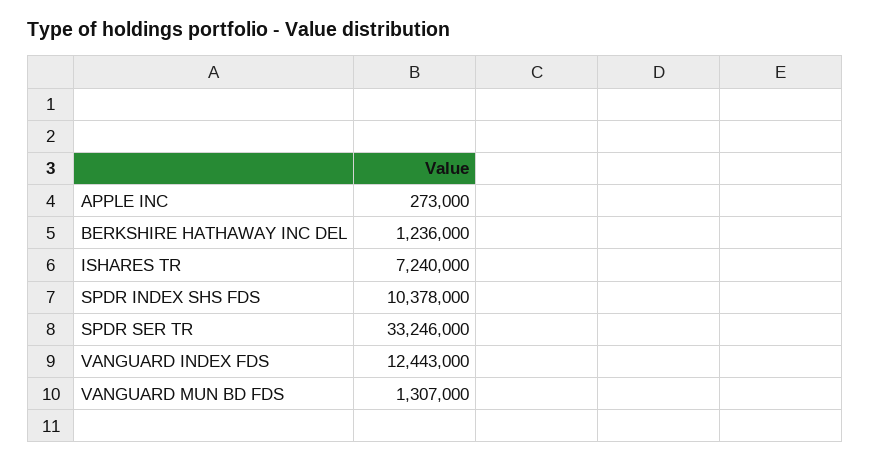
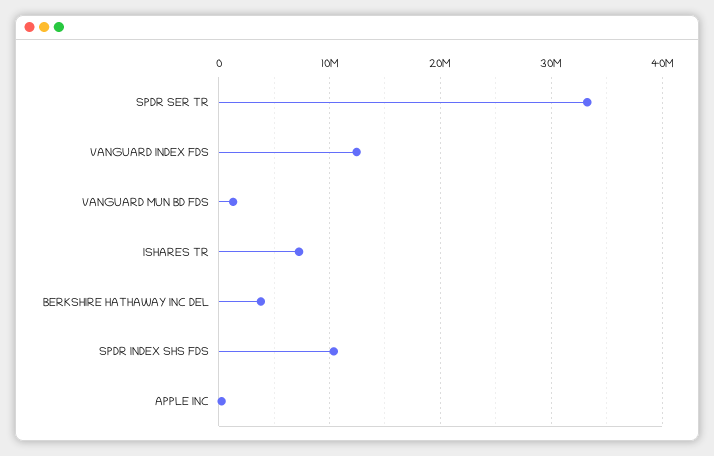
  {
    "APPLE INC": 273000,
-   "BERKSHIRE HATHAWAY INC DEL": 1236000,
+   "BERKSHIRE HATHAWAY INC DEL": 4000000,
    "ISHARES TR": 7240000,
    "SPDR INDEX SHS FDS": 10378000,
    "SPDR SER TR": 33246000,
    "VANGUARD INDEX FDS": 12443000,
    "VANGUARD MUN BD FDS": 1307000
  }

